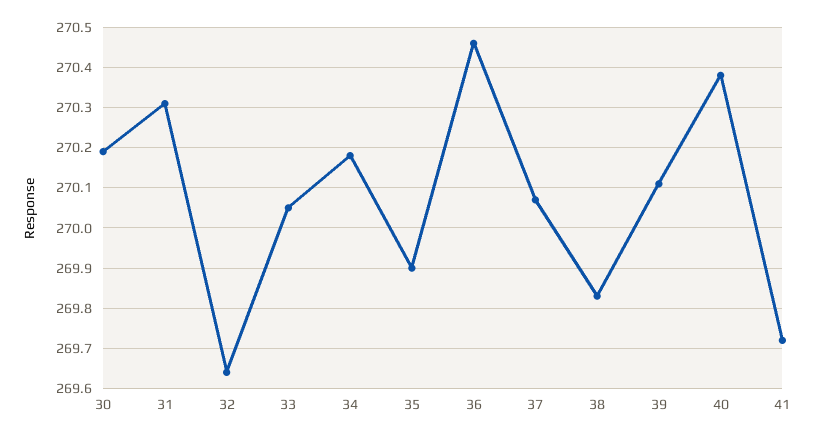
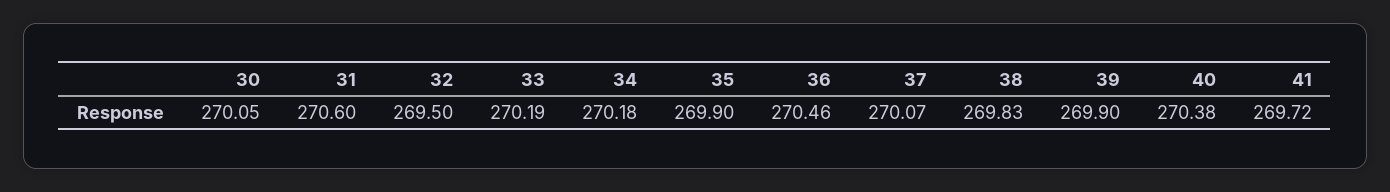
  {
-   "30": 270.2,
+   "30": 270.05,
-   "31": 270.3,
+   "31": 270.6,
-   "32": 269.65,
+   "32": 269.5,
-   "33": 270.05,
+   "33": 270.19,
    "34": 270.18,
    "35": 269.9,
    "36": 270.46,
    "37": 270.07,
    "38": 269.83,
-   "39": 270.1,
+   "39": 269.9,
    "40": 270.38,
    "41": 269.72
  }

